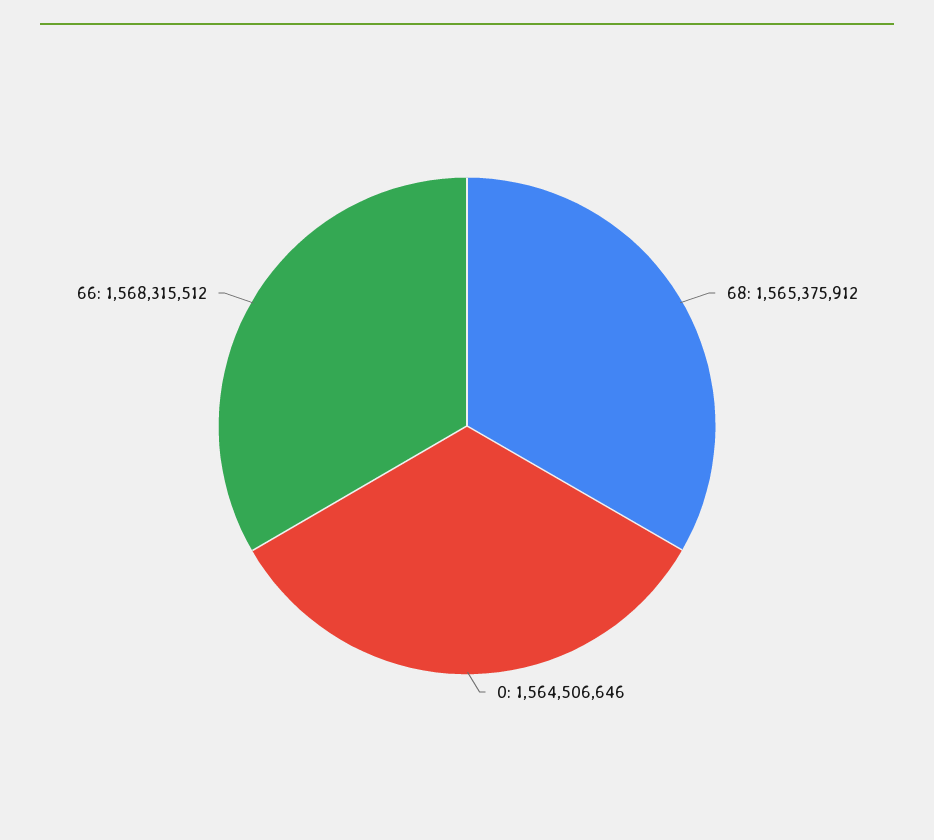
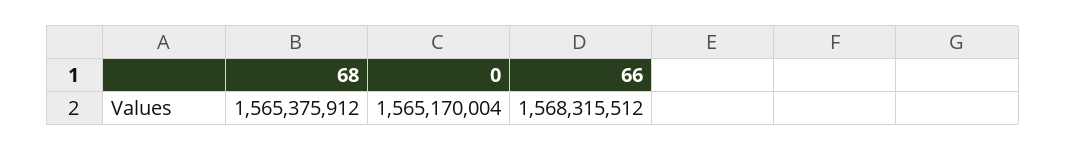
  {
    "68": 1565375912,
-   "0": 1564506646,
+   "0": 1565170004,
    "66": 1568315512
  }

